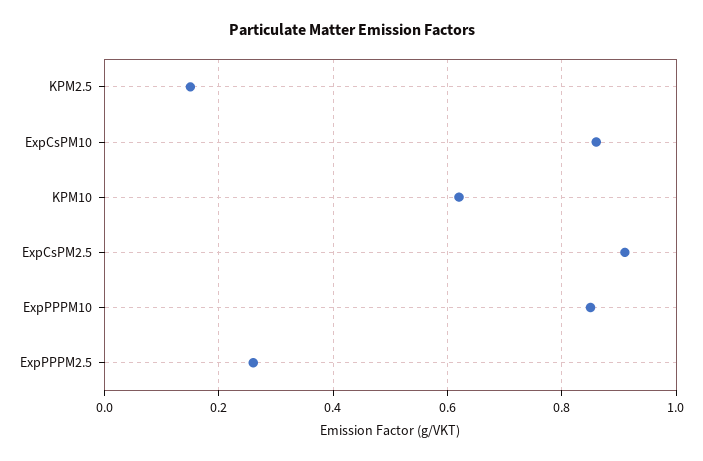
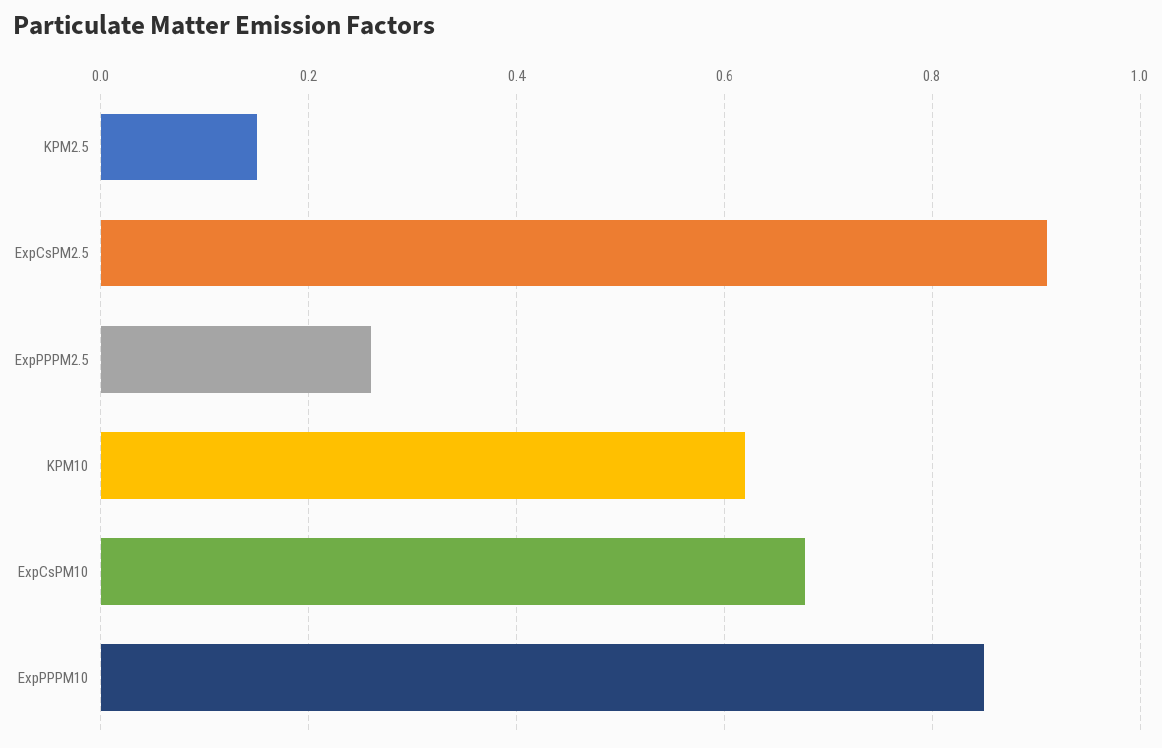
  {
    "KPM2.5": 0.16,
-   "ExpCsPM10": 0.85,
+   "ExpCsPM10": 0.68,
    "KPM10": 0.62,
    "ExpCsPM2.5": 0.92,
    "ExpPPPM10": 0.86,
    "ExpPPPM2.5": 0.26
  }

